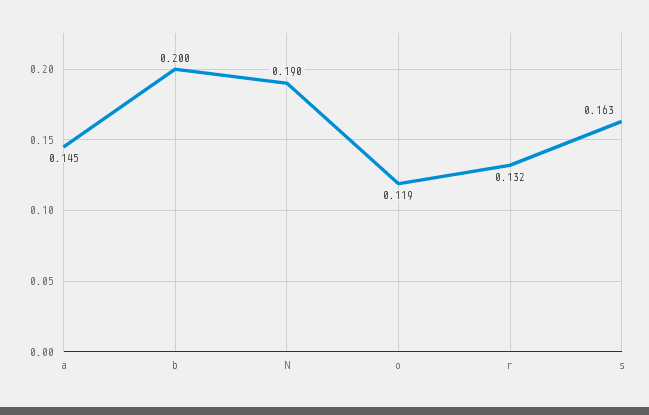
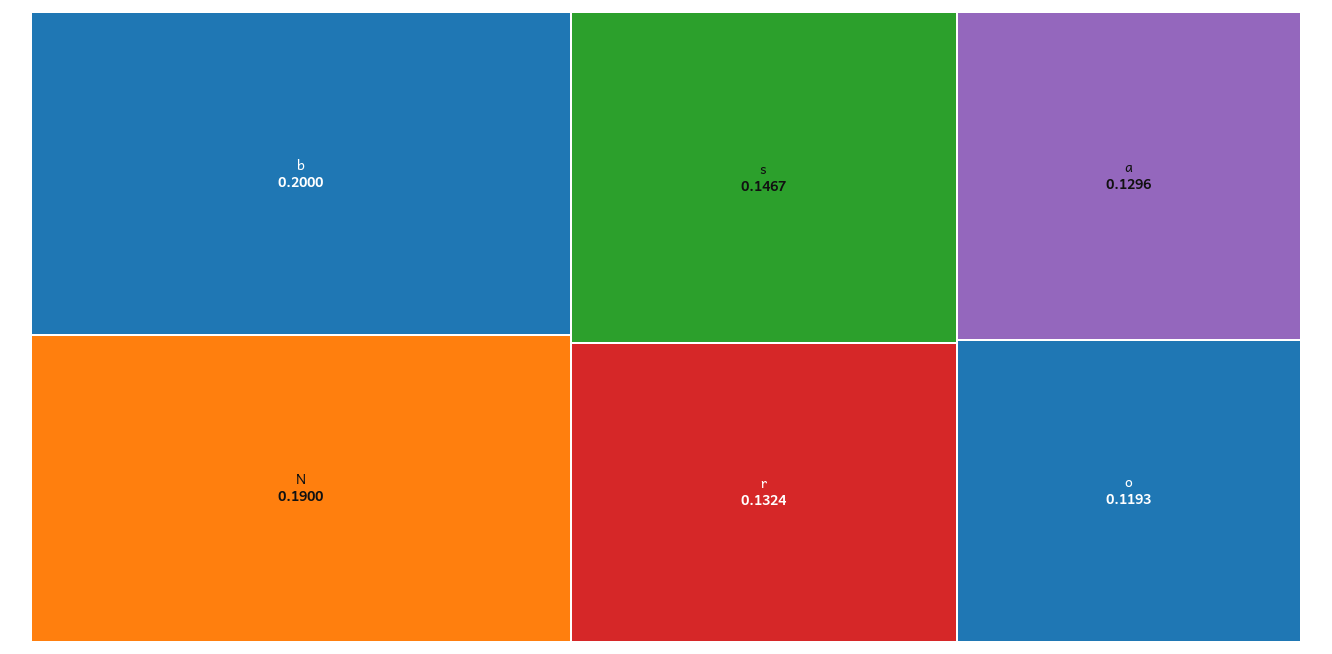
  {
-   "a": 0.145,
+   "a": 0.1296,
    "b": 0.2,
    "N": 0.19,
    "o": 0.1193,
    "r": 0.1324,
-   "s": 0.163
+   "s": 0.1467
  }

